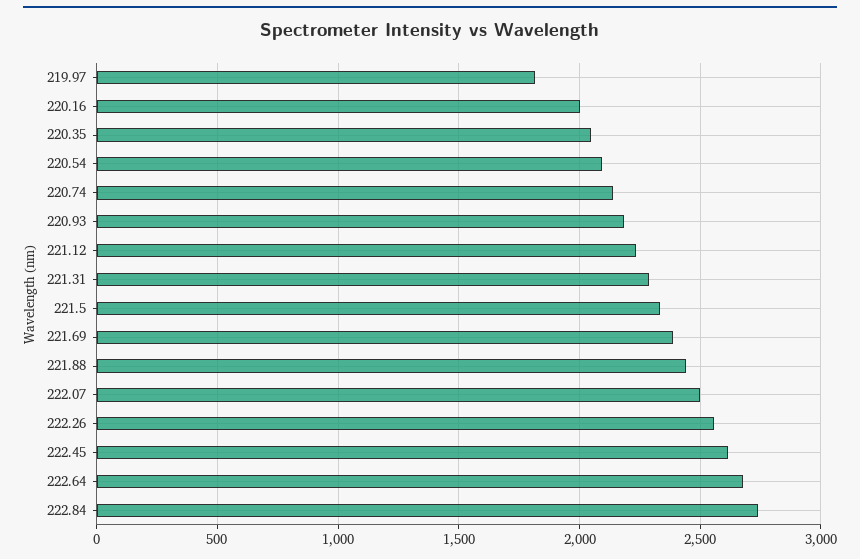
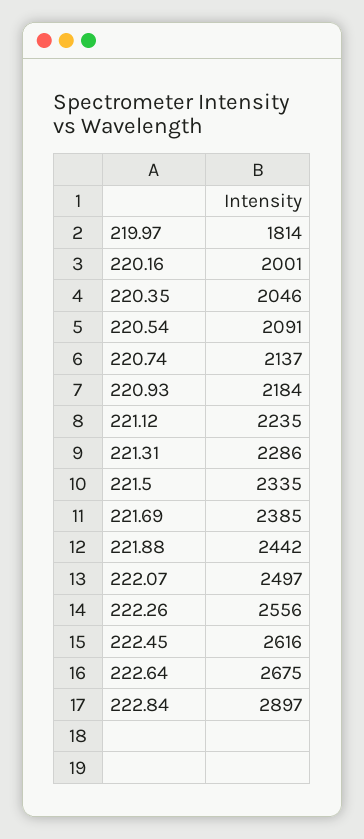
  {
    "219.97": 1814,
    "220.16": 2001,
    "220.35": 2046,
    "220.54": 2091,
    "220.74": 2137,
    "220.93": 2184,
    "221.12": 2235,
    "221.31": 2286,
    "221.5": 2335,
    "221.69": 2385,
    "221.88": 2442,
    "222.07": 2497,
    "222.26": 2556,
    "222.45": 2616,
    "222.64": 2675,
-   "222.84": 2750
+   "222.84": 2897
  }

